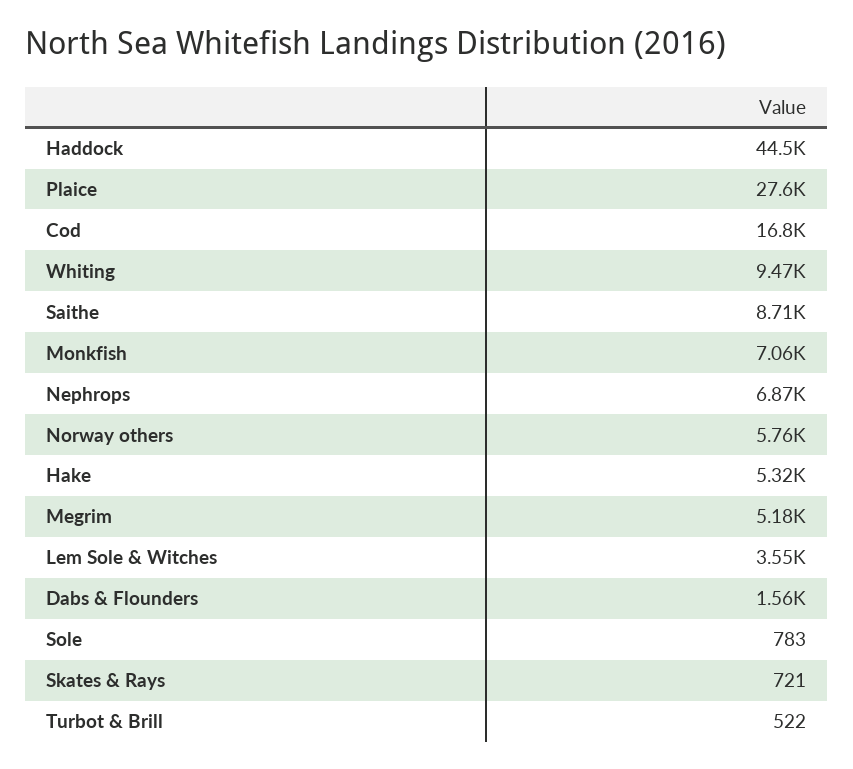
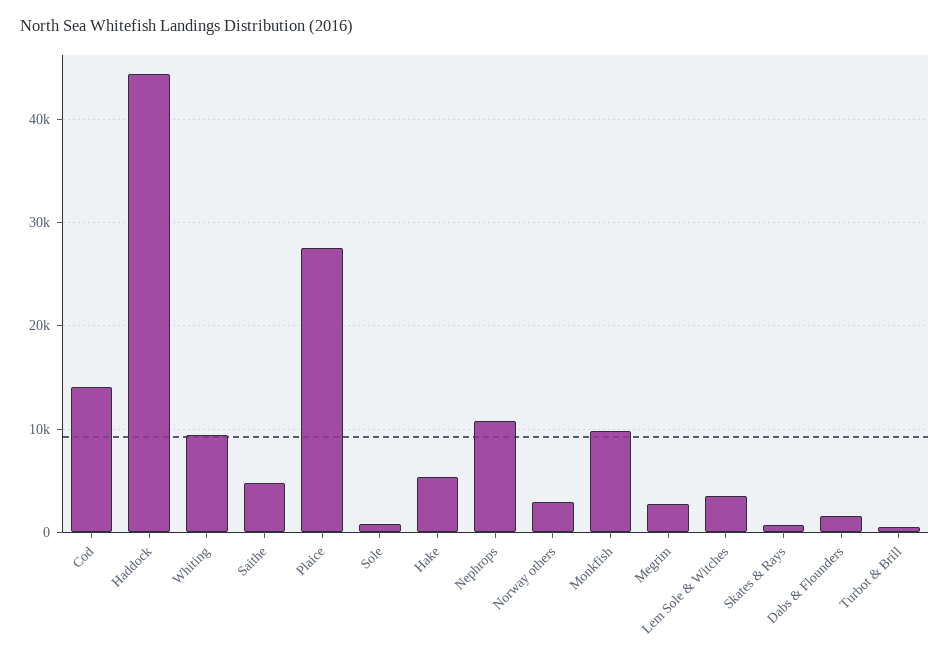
  {
    "Haddock": 44500,
    "Plaice": 27600,
-   "Cod": 16800,
+   "Cod": 14000,
    "Whiting": 9470,
-   "Saithe": 8710,
+   "Saithe": 5000,
-   "Monkfish": 7060,
+   "Monkfish": 10000,
-   "Nephrops": 6870,
+   "Nephrops": 11000,
-   "Norway others": 5760,
+   "Norway others": 3000,
    "Hake": 5320,
-   "Megrim": 5180,
+   "Megrim": 3000,
    "Lem Sole & Witches": 3550,
    "Dabs & Flounders": 1560,
    "Sole": 783,
    "Skates & Rays": 721,
    "Turbot & Brill": 522
  }

